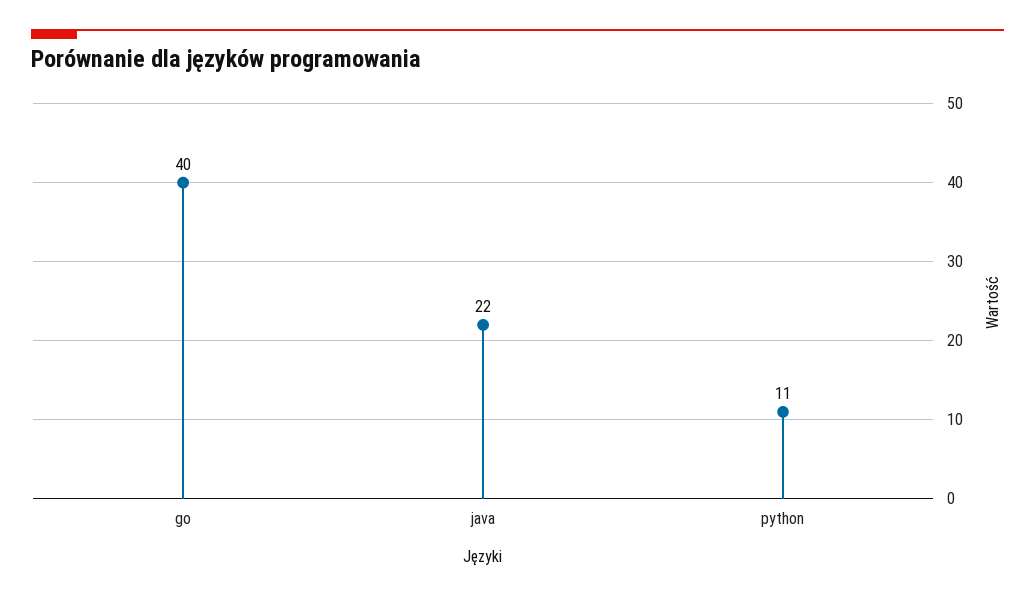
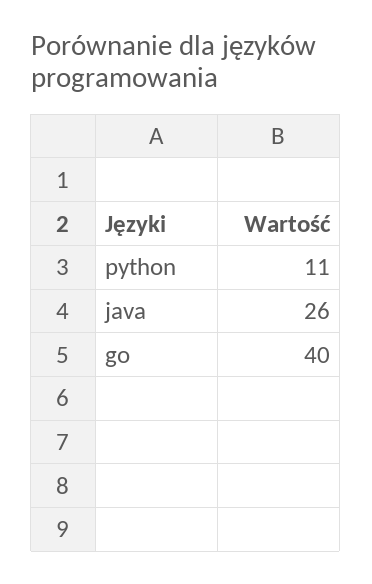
  {
    "go": 40,
-   "java": 22,
+   "java": 26,
    "python": 11
  }

